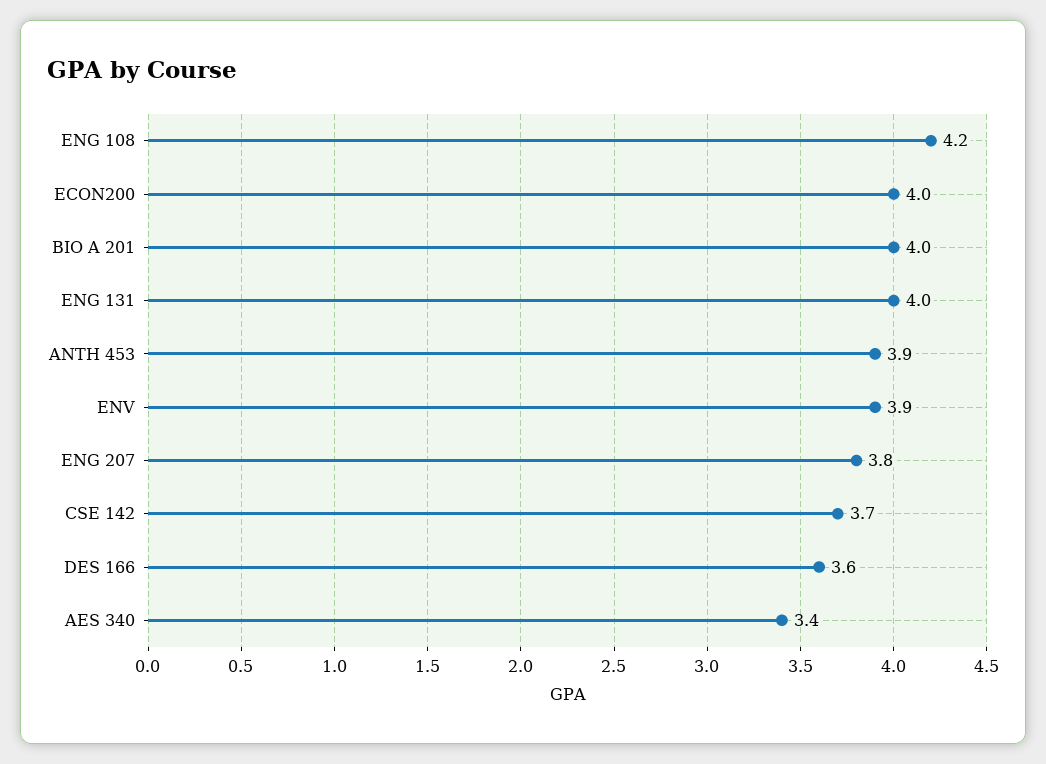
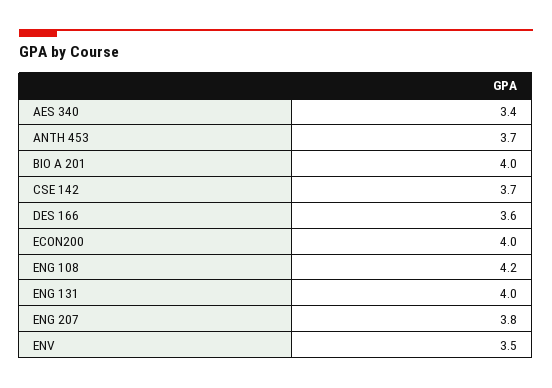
  {
    "ENG 108": 4.2,
    "ECON200": 4,
    "BIO A 201": 4,
    "ENG 131": 4,
-   "ANTH 453": 3.9,
+   "ANTH 453": 3.7,
-   "ENV": 3.9,
+   "ENV": 3.5,
    "ENG 207": 3.8,
    "CSE 142": 3.7,
    "DES 166": 3.6,
    "AES 340": 3.4
  }

